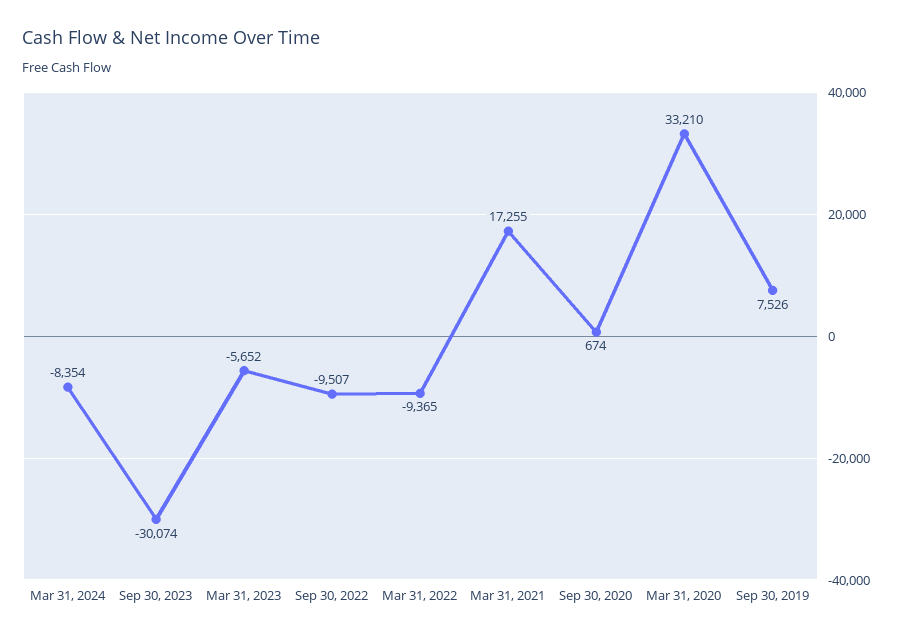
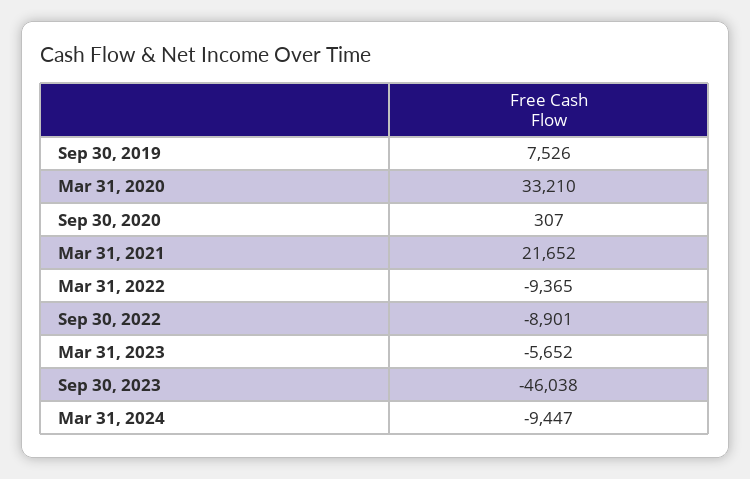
  {
-   "Mar 31, 2024": -8354,
+   "Mar 31, 2024": -9447,
-   "Sep 30, 2023": -30074,
+   "Sep 30, 2023": -46038,
    "Mar 31, 2023": -5652,
-   "Sep 30, 2022": -9507,
+   "Sep 30, 2022": -8901,
    "Mar 31, 2022": -9365,
-   "Mar 31, 2021": 17255,
+   "Mar 31, 2021": 21652,
-   "Sep 30, 2020": 674,
+   "Sep 30, 2020": 307,
    "Mar 31, 2020": 33210,
    "Sep 30, 2019": 7526
  }

